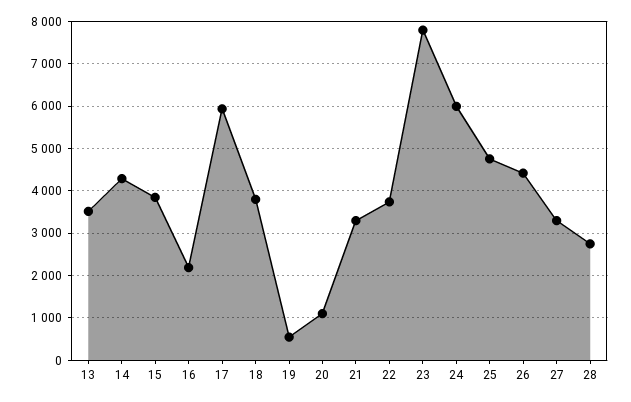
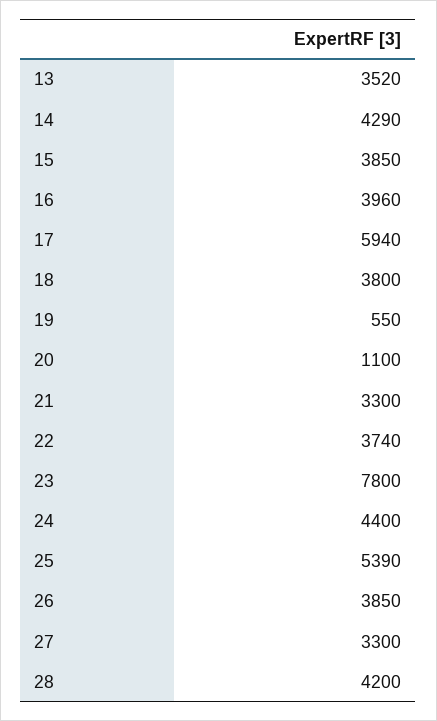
  {
    "13": 3520,
    "14": 4290,
    "15": 3850,
-   "16": 2200,
+   "16": 3960,
    "17": 5940,
    "18": 3800,
    "19": 550,
    "20": 1100,
    "21": 3300,
    "22": 3740,
    "23": 7800,
-   "24": 6000,
+   "24": 4400,
-   "25": 4800,
+   "25": 5390,
-   "26": 4400,
+   "26": 3850,
    "27": 3300,
-   "28": 2800
+   "28": 4200
  }

